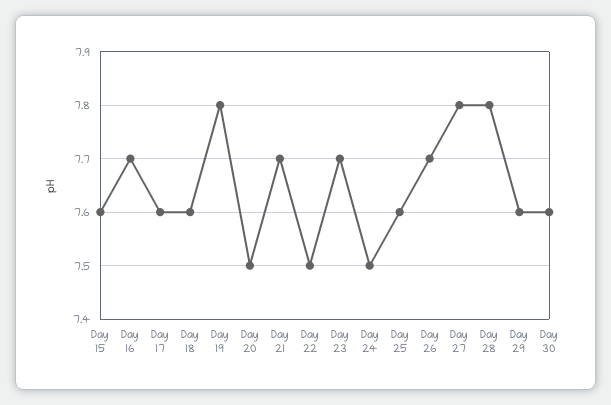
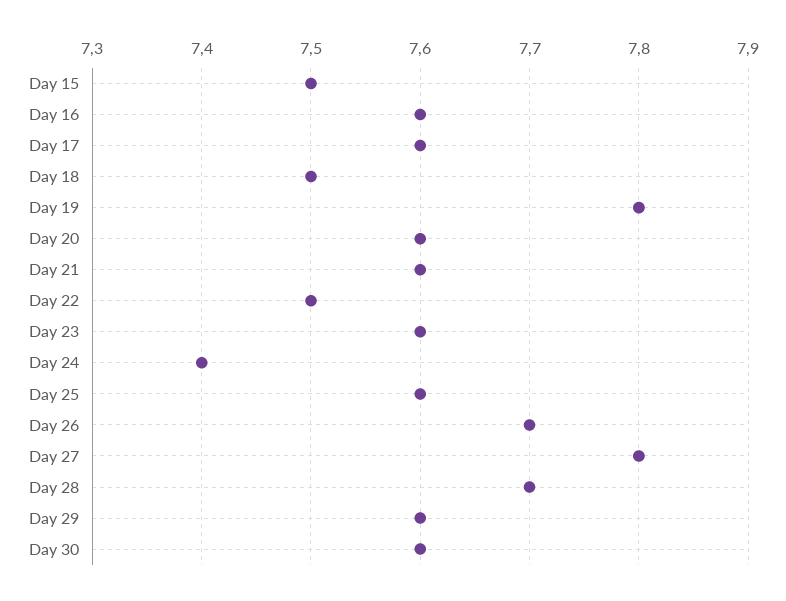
  {
-   "Day 15": 7.6,
+   "Day 15": 7.5,
-   "Day 16": 7.7,
+   "Day 16": 7.6,
    "Day 17": 7.6,
-   "Day 18": 7.6,
+   "Day 18": 7.5,
    "Day 19": 7.8,
-   "Day 20": 7.5,
+   "Day 20": 7.6,
-   "Day 21": 7.7,
+   "Day 21": 7.6,
    "Day 22": 7.5,
-   "Day 23": 7.7,
+   "Day 23": 7.6,
-   "Day 24": 7.5,
+   "Day 24": 7.4,
    "Day 25": 7.6,
    "Day 26": 7.7,
    "Day 27": 7.8,
-   "Day 28": 7.8,
+   "Day 28": 7.7,
    "Day 29": 7.6,
    "Day 30": 7.6
  }

